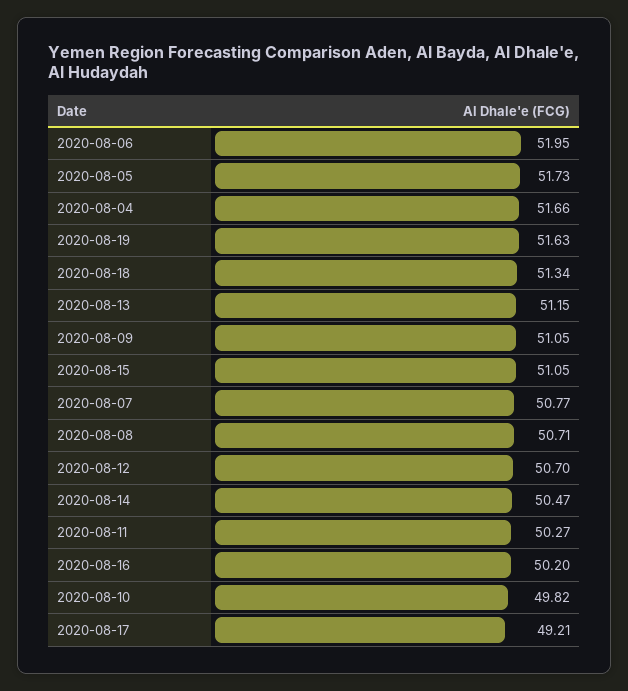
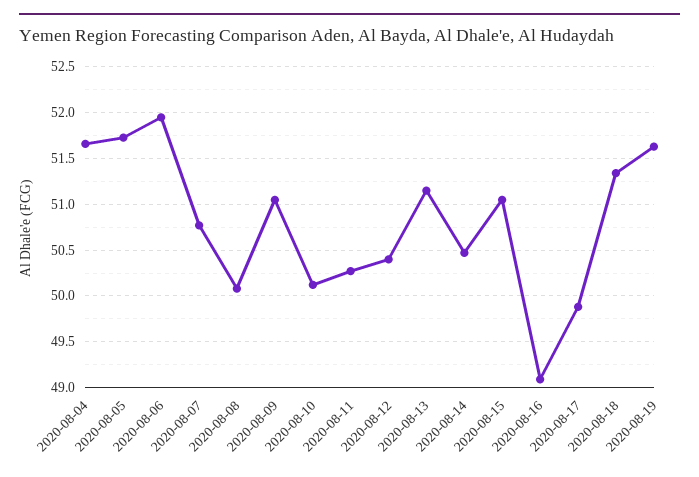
  {
    "2020-08-06": 51.95,
    "2020-08-05": 51.73,
    "2020-08-04": 51.66,
    "2020-08-19": 51.63,
    "2020-08-18": 51.34,
    "2020-08-13": 51.15,
    "2020-08-09": 51.05,
    "2020-08-15": 51.05,
    "2020-08-07": 50.77,
-   "2020-08-08": 50.71,
+   "2020-08-08": 50.1,
-   "2020-08-12": 50.7,
+   "2020-08-12": 50.4,
    "2020-08-14": 50.47,
    "2020-08-11": 50.27,
-   "2020-08-16": 50.2,
+   "2020-08-16": 49.1,
-   "2020-08-10": 49.82,
+   "2020-08-10": 50.1,
-   "2020-08-17": 49.21
+   "2020-08-17": 49.9
  }

